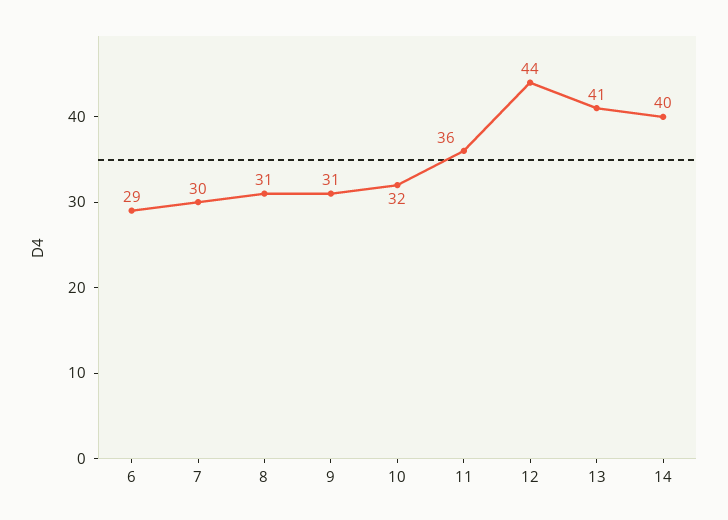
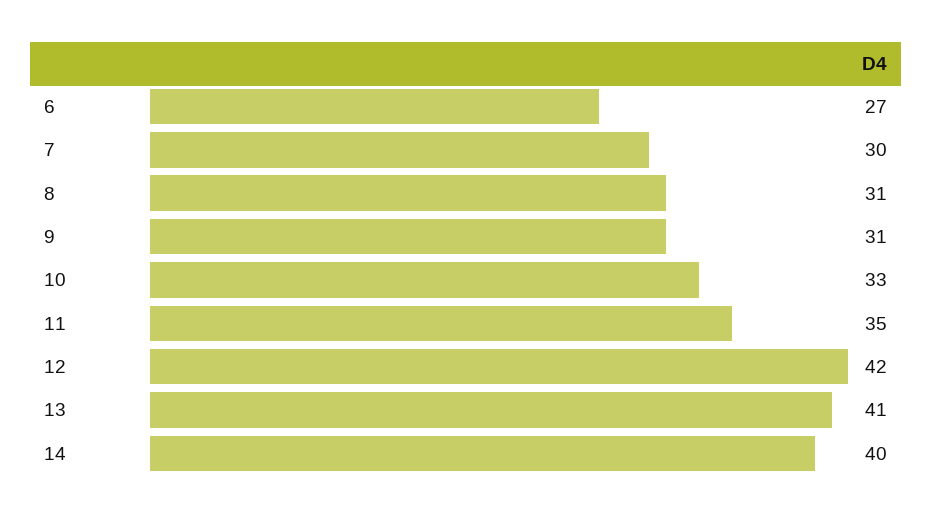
  {
-   "6": 29,
+   "6": 27,
    "7": 30,
    "8": 31,
    "9": 31,
-   "10": 32,
+   "10": 33,
-   "11": 36,
+   "11": 35,
-   "12": 44,
+   "12": 42,
    "13": 41,
    "14": 40
  }

